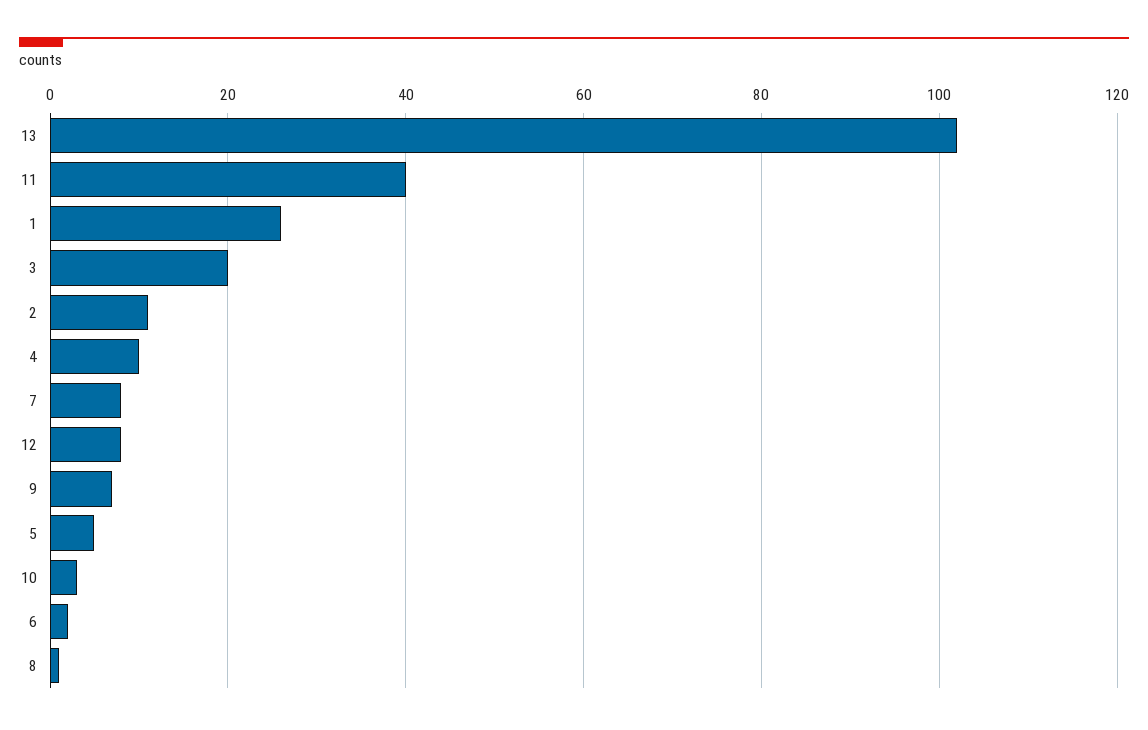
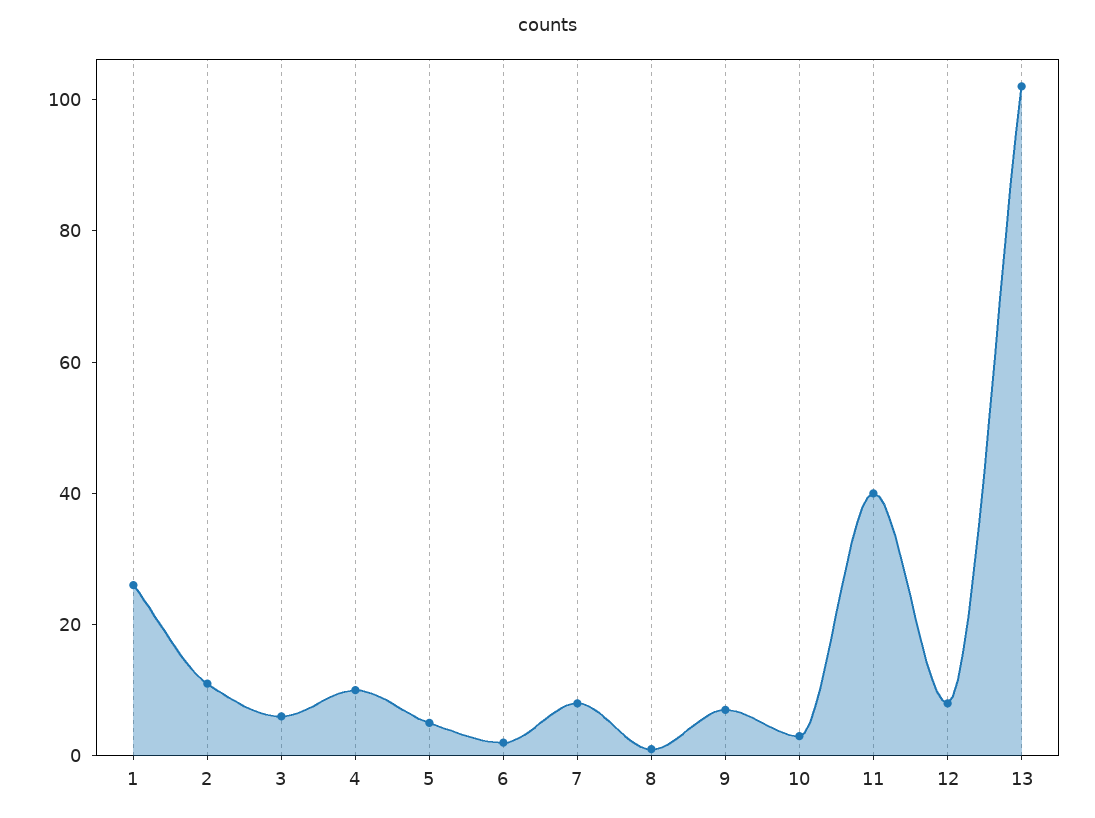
  {
    "13": 100,
    "11": 40,
    "1": 25,
-   "3": 20,
+   "3": 5,
    "2": 10,
    "4": 10,
    "7": 10,
    "12": 10,
    "9": 5,
    "5": 5,
    "10": 5,
    "6": 0,
    "8": 0
  }

